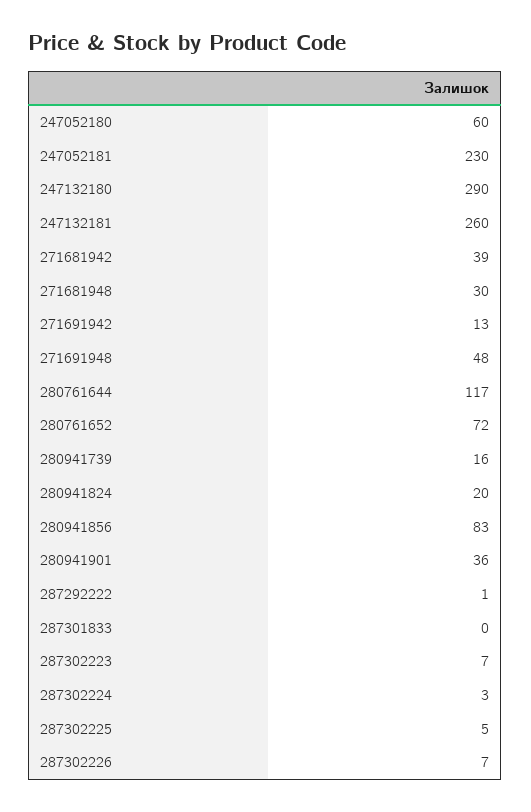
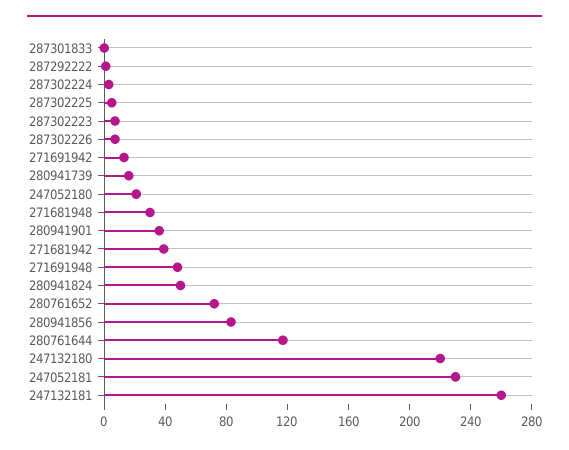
  {
-   "247052180": 60,
+   "247052180": 20,
    "247052181": 230,
-   "247132180": 290,
+   "247132180": 220,
    "247132181": 260,
    "271681942": 39,
    "271681948": 30,
    "271691942": 13,
    "271691948": 48,
    "280761644": 117,
    "280761652": 72,
    "280941739": 16,
-   "280941824": 20,
+   "280941824": 50,
    "280941856": 83,
    "280941901": 36,
    "287292222": 1,
    "287301833": 0,
    "287302223": 7,
    "287302224": 3,
    "287302225": 5,
    "287302226": 7
  }

